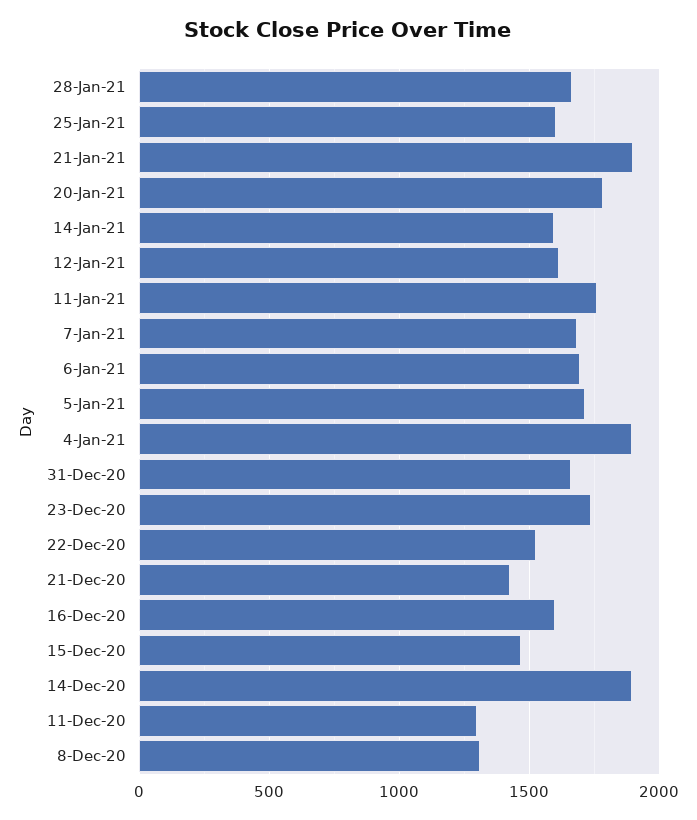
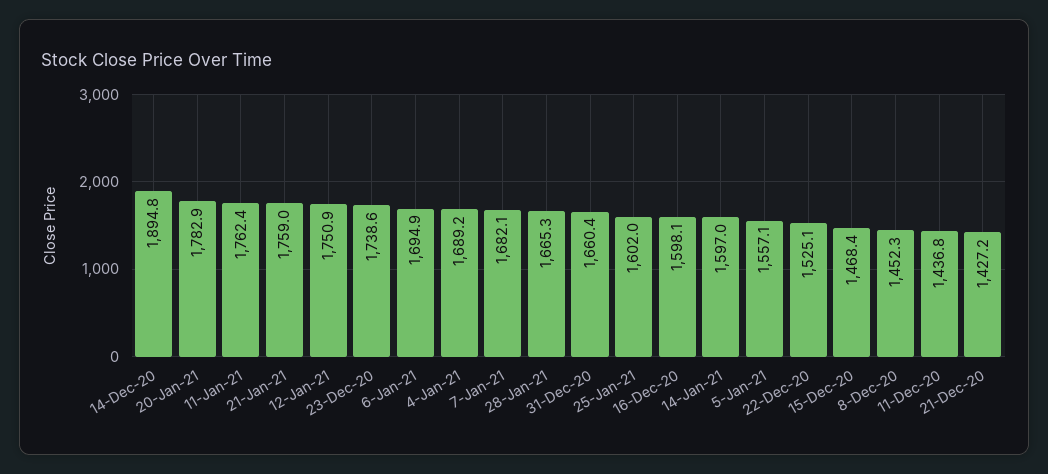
  {
    "28-Jan-21": 1665.3,
    "25-Jan-21": 1602,
-   "21-Jan-21": 1900,
+   "21-Jan-21": 1759,
    "20-Jan-21": 1782.9,
    "14-Jan-21": 1597,
-   "12-Jan-21": 1600,
+   "12-Jan-21": 1750.9,
    "11-Jan-21": 1762.4,
    "7-Jan-21": 1682.1,
    "6-Jan-21": 1694.9,
-   "5-Jan-21": 1700,
+   "5-Jan-21": 1557.1,
-   "4-Jan-21": 1900,
+   "4-Jan-21": 1689.2,
    "31-Dec-20": 1660.4,
    "23-Dec-20": 1738.6,
    "22-Dec-20": 1525.1,
    "21-Dec-20": 1427.2,
    "16-Dec-20": 1598.1,
    "15-Dec-20": 1468.4,
    "14-Dec-20": 1894.8,
-   "11-Dec-20": 1300,
+   "11-Dec-20": 1436.8,
-   "8-Dec-20": 1300
+   "8-Dec-20": 1452.3
  }

